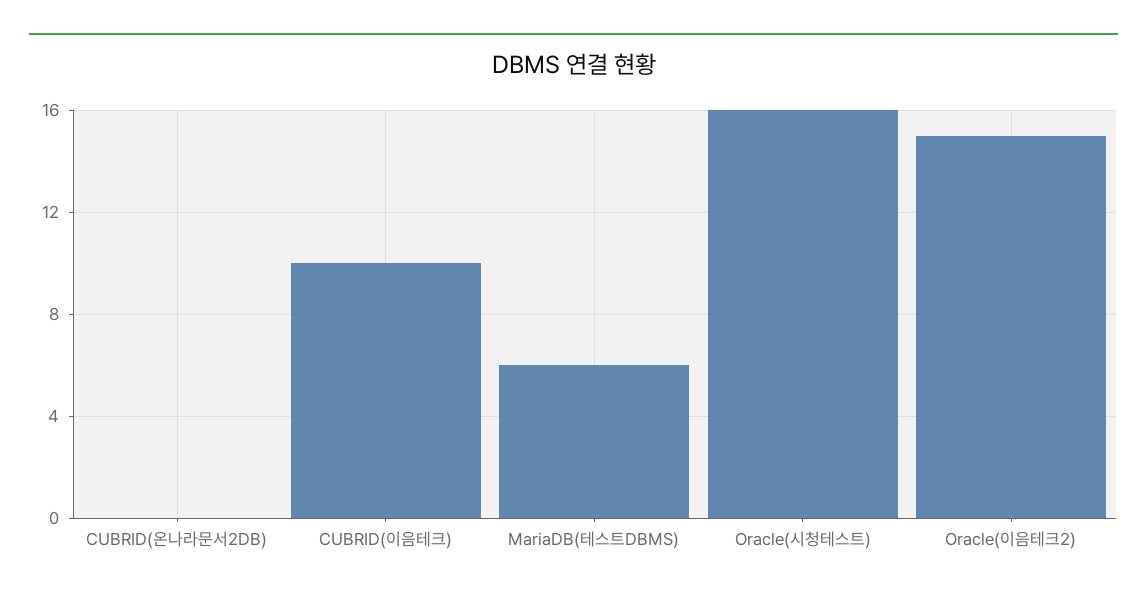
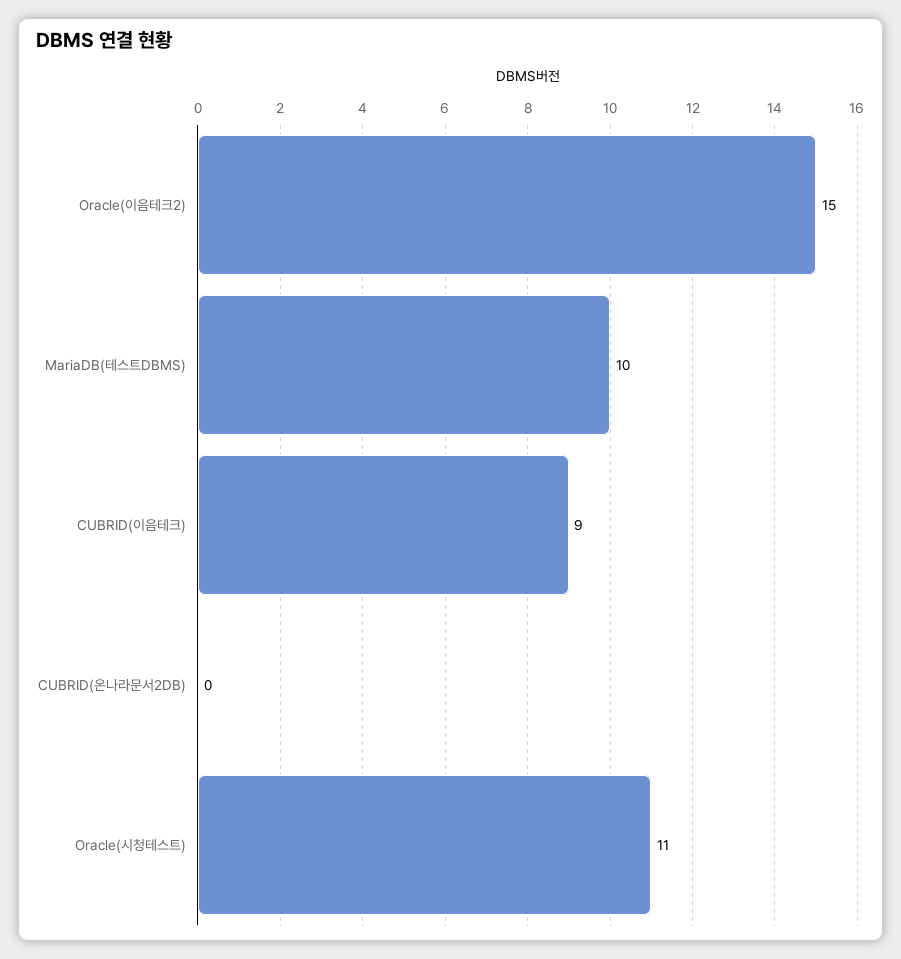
  {
    "CUBRID(온나라문서2DB)": 0,
-   "CUBRID(이음테크)": 10,
+   "CUBRID(이음테크)": 9,
-   "MariaDB(테스트DBMS)": 6,
+   "MariaDB(테스트DBMS)": 10,
-   "Oracle(시청테스트)": 16,
+   "Oracle(시청테스트)": 11,
    "Oracle(이음테크2)": 15
  }

